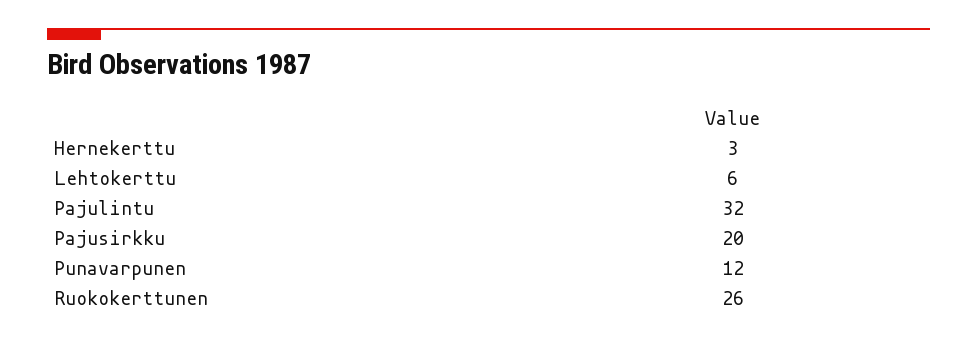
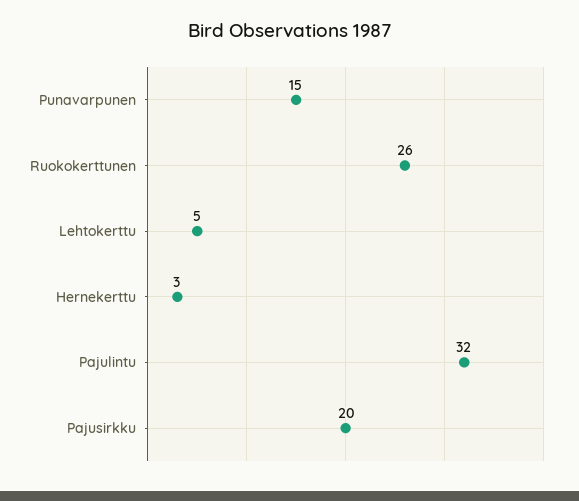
  {
    "Hernekerttu": 3,
-   "Lehtokerttu": 6,
+   "Lehtokerttu": 5,
    "Pajulintu": 32,
    "Pajusirkku": 20,
-   "Punavarpunen": 12,
+   "Punavarpunen": 15,
    "Ruokokerttunen": 26
  }

